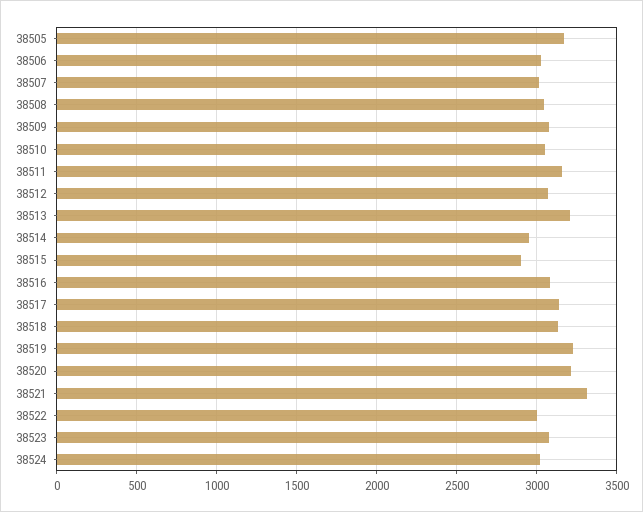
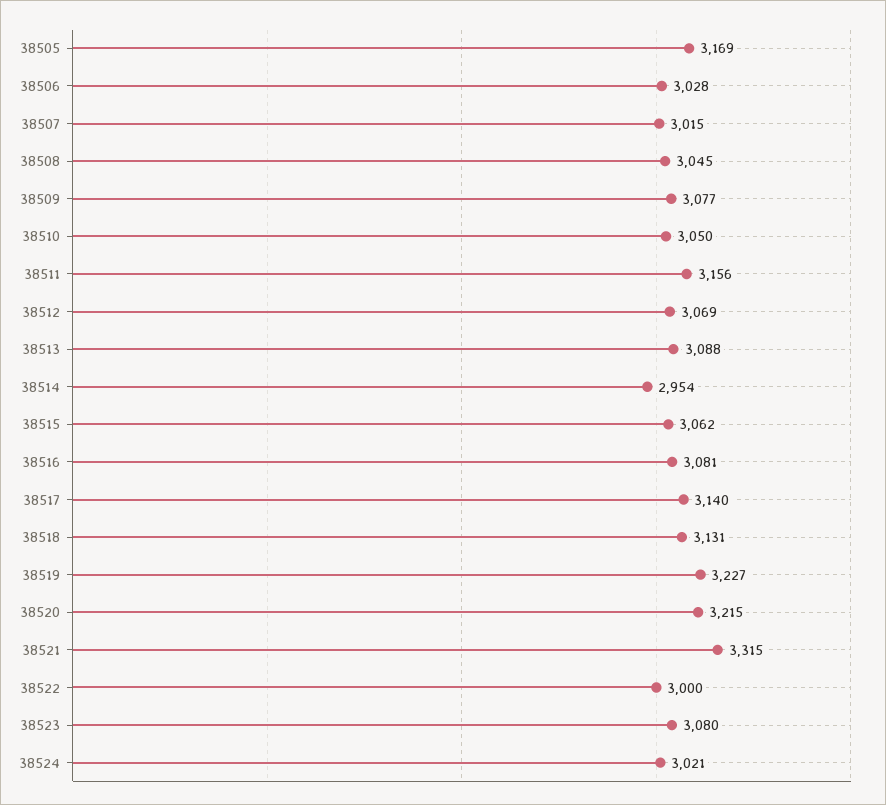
  {
    "38505": 3169,
    "38506": 3028,
    "38507": 3015,
    "38508": 3045,
    "38509": 3077,
    "38510": 3050,
    "38511": 3156,
    "38512": 3069,
-   "38513": 3200,
+   "38513": 3088,
    "38514": 2954,
-   "38515": 2900,
+   "38515": 3062,
    "38516": 3081,
    "38517": 3140,
    "38518": 3131,
    "38519": 3227,
    "38520": 3215,
    "38521": 3315,
    "38522": 3000,
    "38523": 3080,
    "38524": 3021
  }

